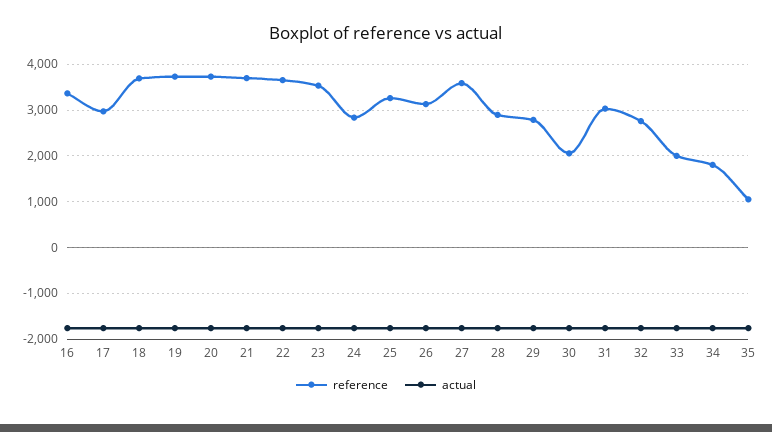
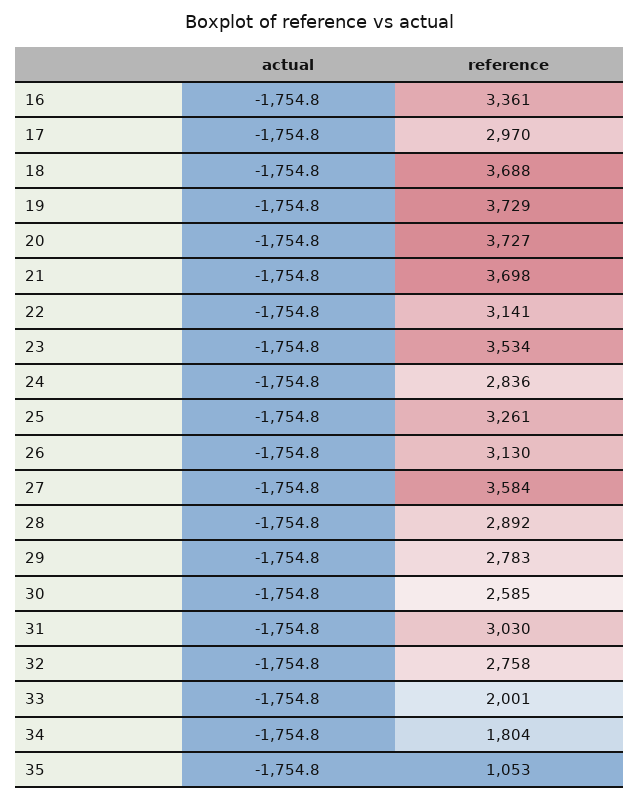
  {
    "reference": {
      "16": 3361,
      "17": 2970,
      "18": 3688,
      "19": 3729,
      "20": 3727,
      "21": 3698,
-     "22": 3600,
+     "22": 3141,
      "23": 3534,
      "24": 2836,
      "25": 3261,
      "26": 3130,
      "27": 3584,
      "28": 2892,
      "29": 2783,
-     "30": 2000,
+     "30": 2585,
      "31": 3030,
      "32": 2758,
      "33": 2001,
      "34": 1804,
      "35": 1053
    },
    "actual": {
      "16": -1754.8,
      "17": -1754.8,
      "18": -1754.8,
      "19": -1754.8,
      "20": -1754.8,
      "21": -1754.8,
      "22": -1754.8,
      "23": -1754.8,
      "24": -1754.8,
      "25": -1754.8,
      "26": -1754.8,
      "27": -1754.8,
      "28": -1754.8,
      "29": -1754.8,
      "30": -1754.8,
      "31": -1754.8,
      "32": -1754.8,
      "33": -1754.8,
      "34": -1754.8,
      "35": -1754.8
    }
  }

